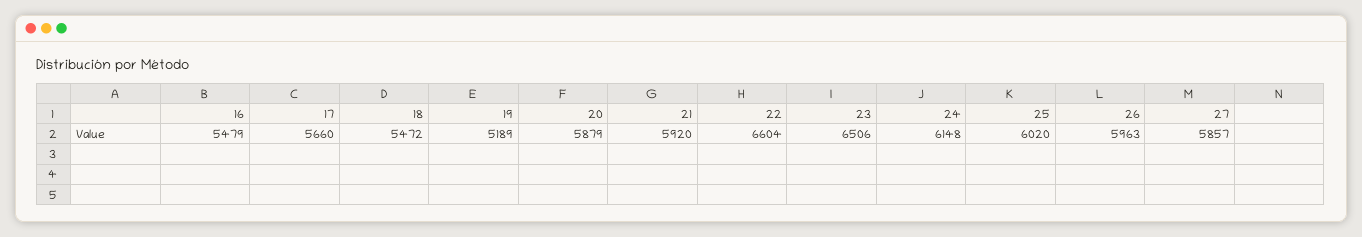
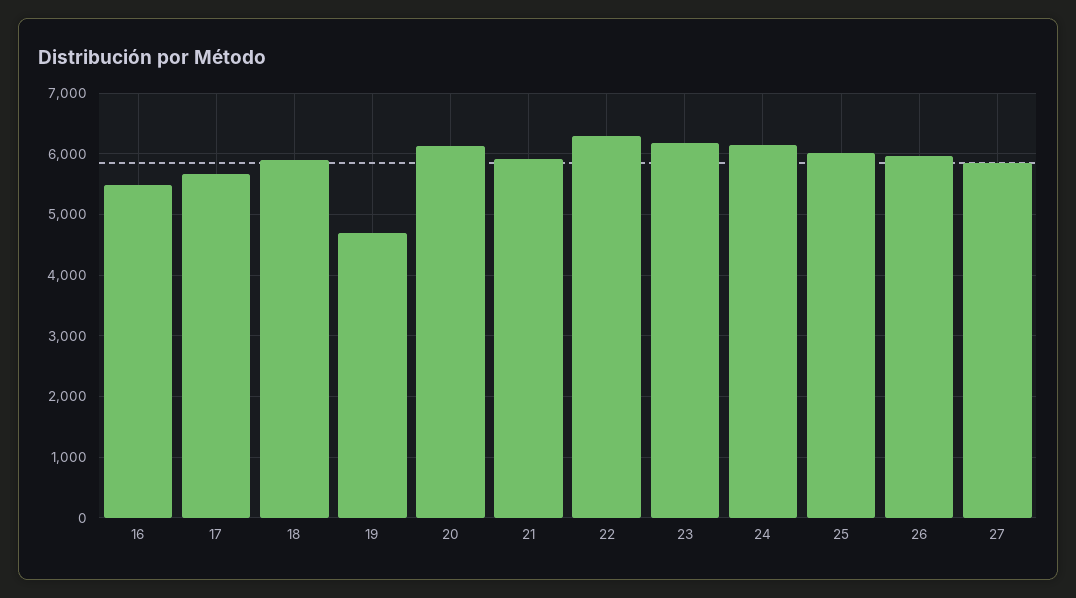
  {
    "16": 5479,
    "17": 5660,
-   "18": 5472,
+   "18": 5900,
-   "19": 5189,
+   "19": 4700,
-   "20": 5879,
+   "20": 6100,
    "21": 5920,
-   "22": 6604,
+   "22": 6300,
-   "23": 6506,
+   "23": 6200,
    "24": 6148,
    "25": 6020,
    "26": 5963,
    "27": 5857
  }

